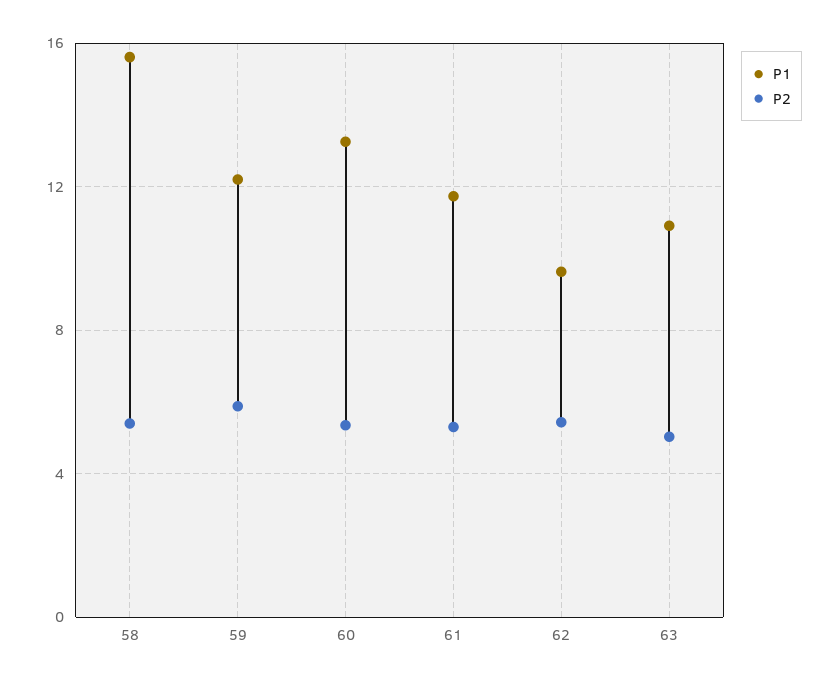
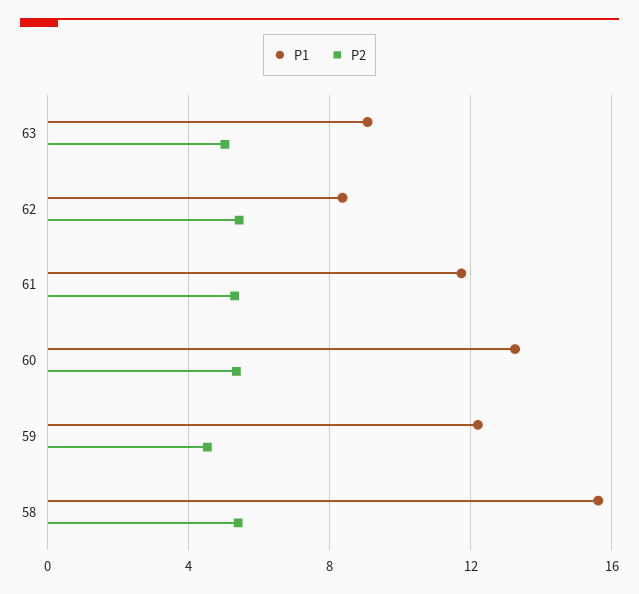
  {
    "P1": {
      "58": 15.5,
      "59": 12,
      "60": 13.5,
      "61": 11.5,
-     "62": 9.5,
+     "62": 8.5,
-     "63": 11
+     "63": 9
    },
    "P2": {
      "58": 5.5,
-     "59": 6,
+     "59": 4.5,
      "60": 5.5,
      "61": 5.5,
      "62": 5.5,
      "63": 5
    }
  }

